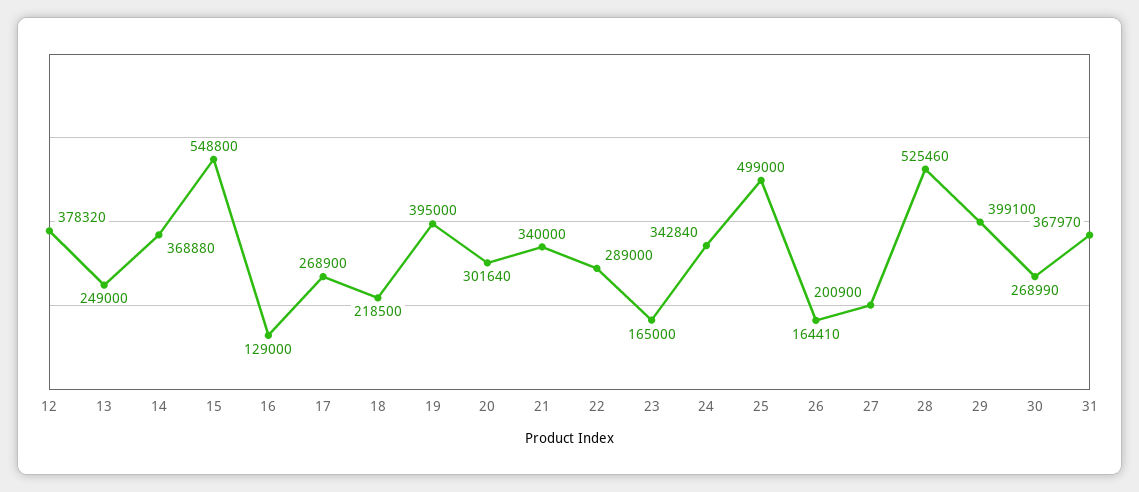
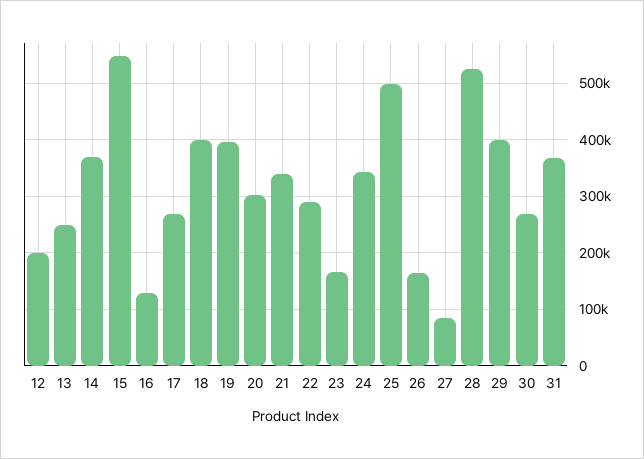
  {
-   "12": 378320,
+   "12": 200000,
    "13": 249000,
    "14": 368880,
    "15": 548800,
    "16": 129000,
    "17": 268900,
-   "18": 218500,
+   "18": 400000,
    "19": 395000,
    "20": 301640,
    "21": 340000,
    "22": 289000,
    "23": 165000,
    "24": 342840,
    "25": 499000,
    "26": 164410,
-   "27": 200900,
+   "27": 80000,
    "28": 525460,
    "29": 399100,
    "30": 268990,
    "31": 367970
  }

